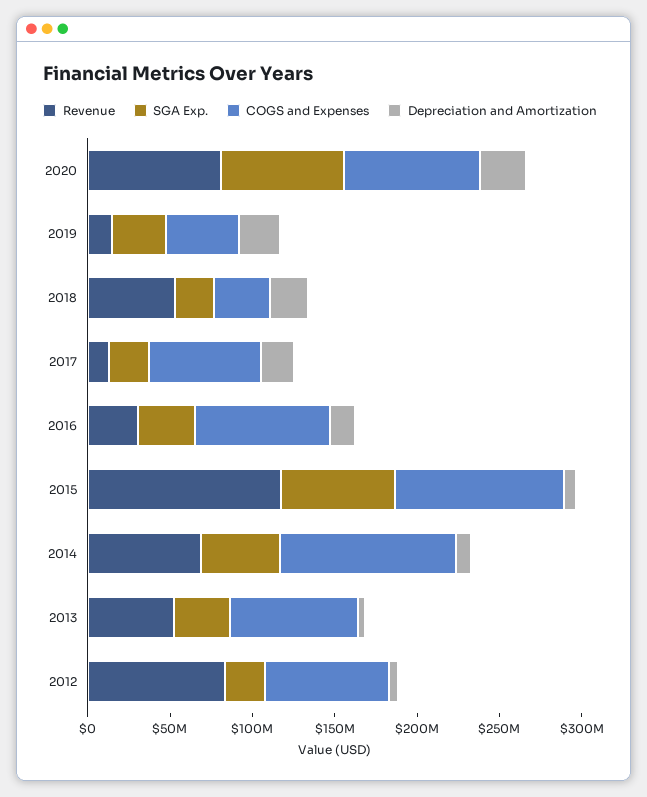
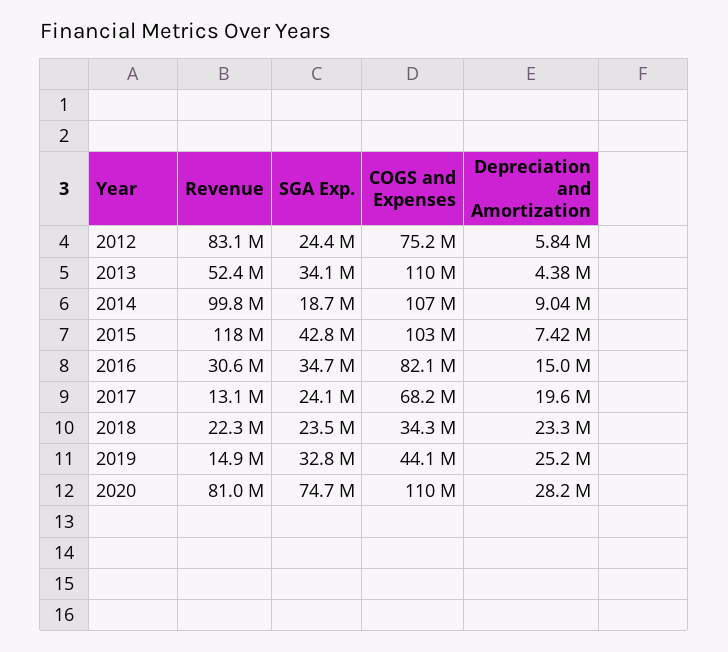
  {
    "Revenue": {
      "2020": 81000000,
      "2019": 14900000,
-     "2018": 50000000,
+     "2018": 22300000,
      "2017": 13100000,
      "2016": 30600000,
      "2015": 118000000,
-     "2014": 70000000,
+     "2014": 99800000,
      "2013": 52400000,
      "2012": 83100000
    },
    "SGA Exp.": {
      "2020": 74700000,
      "2019": 32800000,
      "2018": 23500000,
      "2017": 24100000,
      "2016": 34700000,
-     "2015": 70000000,
+     "2015": 42800000,
-     "2014": 50000000,
+     "2014": 18700000,
      "2013": 34100000,
      "2012": 24400000
    },
    "COGS and Expenses": {
-     "2020": 80000000,
+     "2020": 110000000,
      "2019": 44100000,
      "2018": 34300000,
      "2017": 68200000,
      "2016": 82100000,
      "2015": 103000000,
      "2014": 107000000,
-     "2013": 80000000,
+     "2013": 110000000,
      "2012": 75200000
    },
    "Depreciation and Amortization": {
      "2020": 28200000,
      "2019": 25200000,
      "2018": 23300000,
      "2017": 19600000,
      "2016": 15000000,
      "2015": 7420000,
      "2014": 9040000,
      "2013": 4380000,
      "2012": 5840000
    }
  }

